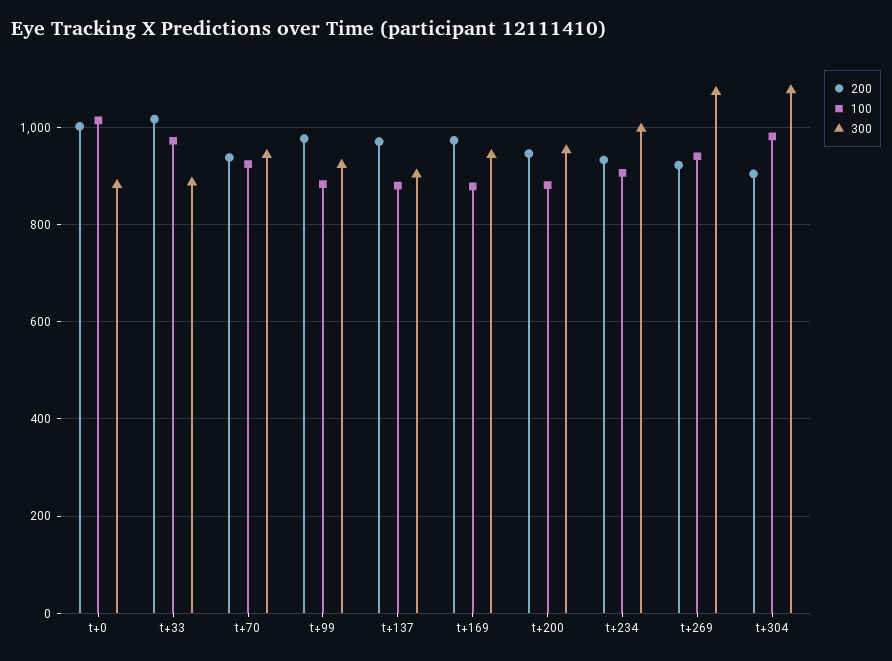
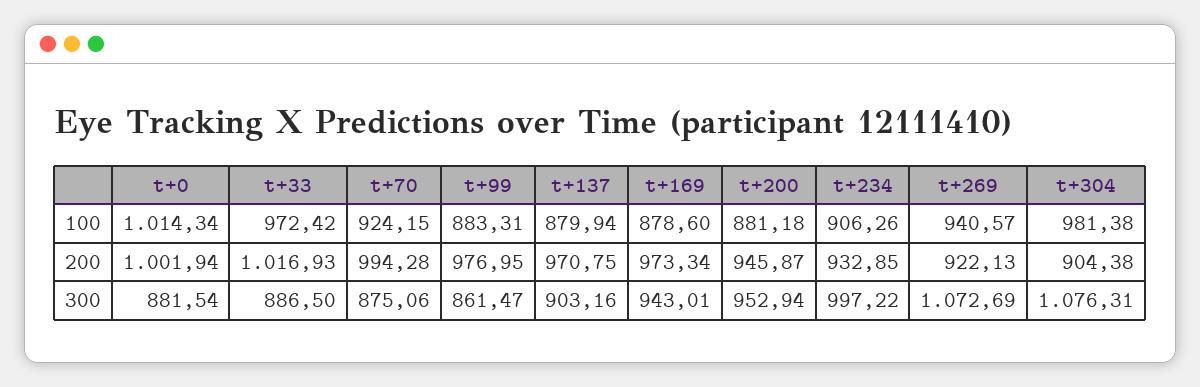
  {
    "200": {
      "t+0": 1001.94,
      "t+33": 1016.93,
-     "t+70": 940,
+     "t+70": 994.28,
      "t+99": 976.95,
      "t+137": 970.75,
      "t+169": 973.34,
      "t+200": 945.87,
      "t+234": 932.85,
      "t+269": 922.13,
      "t+304": 904.38
    },
    "100": {
      "t+0": 1014.34,
      "t+33": 972.42,
      "t+70": 924.15,
      "t+99": 883.31,
      "t+137": 879.94,
      "t+169": 878.6,
      "t+200": 881.18,
      "t+234": 906.26,
      "t+269": 940.57,
      "t+304": 981.38
    },
    "300": {
      "t+0": 881.54,
      "t+33": 886.5,
-     "t+70": 940,
+     "t+70": 875.06,
-     "t+99": 920,
+     "t+99": 861.47,
      "t+137": 903.16,
      "t+169": 943.01,
      "t+200": 952.94,
      "t+234": 997.22,
      "t+269": 1072.69,
      "t+304": 1076.31
    }
  }

